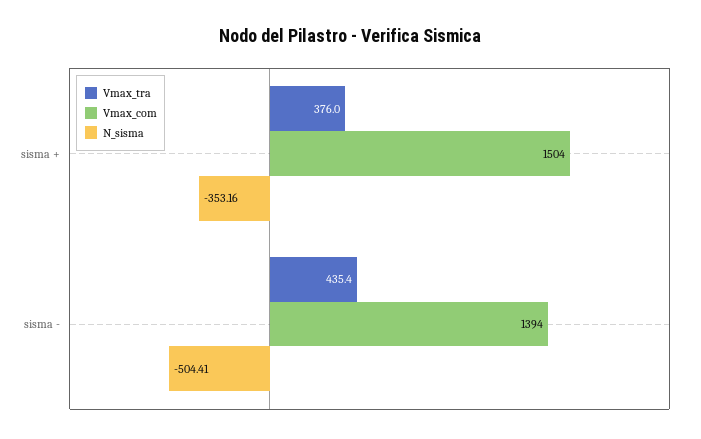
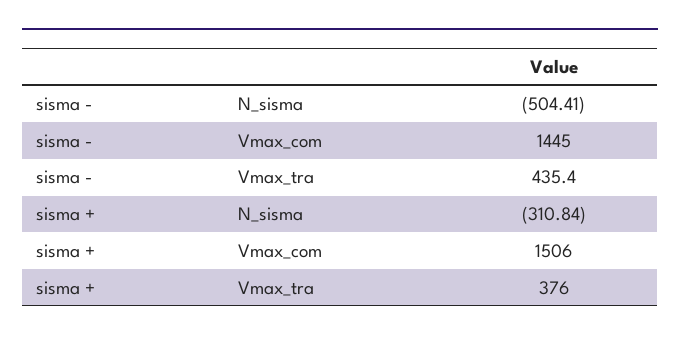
  {
    "Vmax_tra": {
      "sisma +": 376,
      "sisma -": 435.4
    },
    "Vmax_com": {
-     "sisma +": 1504,
+     "sisma +": 1506,
-     "sisma -": 1394
+     "sisma -": 1445
    },
    "N_sisma": {
-     "sisma +": -353.16,
+     "sisma +": -310.84,
      "sisma -": -504.41
    }
  }

